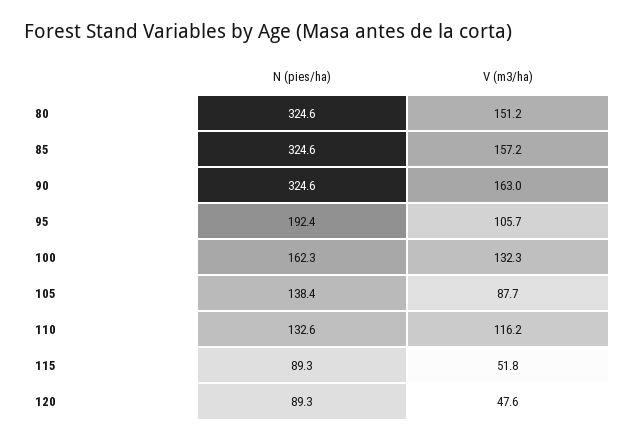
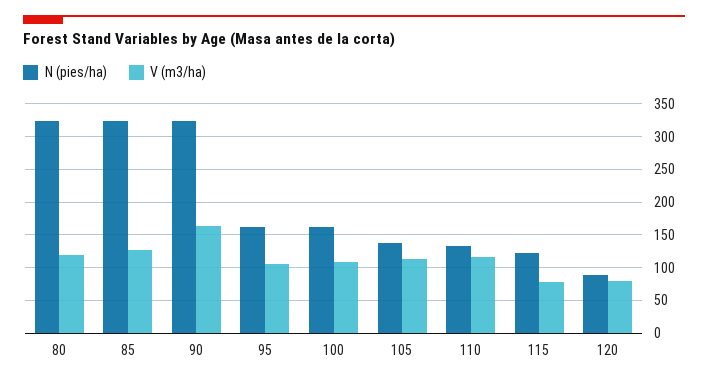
  {
    "N (pies/ha)": {
      "80": 324.6,
      "85": 324.6,
      "90": 324.6,
-     "95": 192.4,
+     "95": 160,
      "100": 162.3,
      "105": 138.4,
      "110": 132.6,
-     "115": 89.3,
+     "115": 120,
      "120": 89.3
    },
    "V (m3/ha)": {
-     "80": 151.2,
+     "80": 120,
-     "85": 157.2,
+     "85": 130,
      "90": 163,
      "95": 105.7,
-     "100": 132.3,
+     "100": 110,
-     "105": 87.7,
+     "105": 110,
      "110": 116.2,
-     "115": 51.8,
+     "115": 80,
-     "120": 47.6
+     "120": 80
    }
  }

